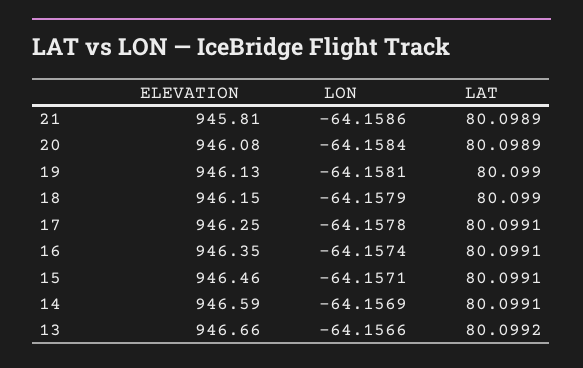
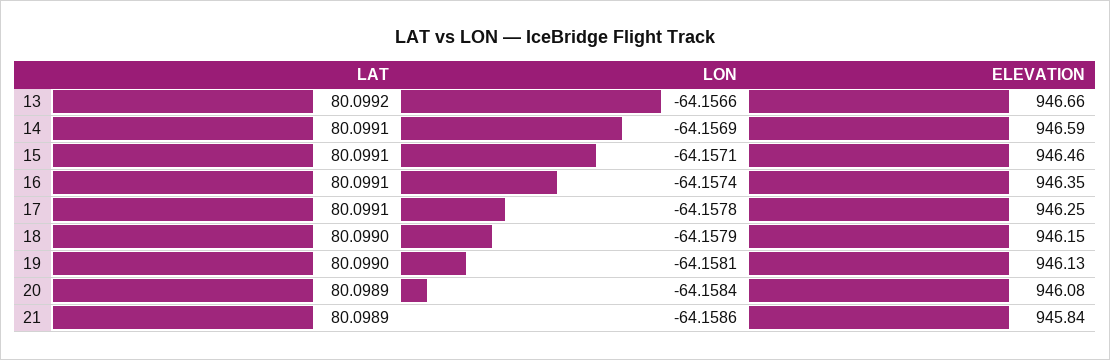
  {
    "ELEVATION": {
-     "21": 945.81,
+     "21": 945.84,
      "20": 946.08,
      "19": 946.13,
      "18": 946.15,
      "17": 946.25,
      "16": 946.35,
      "15": 946.46,
      "14": 946.59,
      "13": 946.66
    },
    "LON": {
      "21": -64.1586,
      "20": -64.1584,
      "19": -64.1581,
      "18": -64.1579,
      "17": -64.1578,
      "16": -64.1574,
      "15": -64.1571,
      "14": -64.1569,
      "13": -64.1566
    },
    "LAT": {
      "21": 80.0989,
      "20": 80.0989,
      "19": 80.099,
      "18": 80.099,
      "17": 80.0991,
      "16": 80.0991,
      "15": 80.0991,
      "14": 80.0991,
      "13": 80.0992
    }
  }

